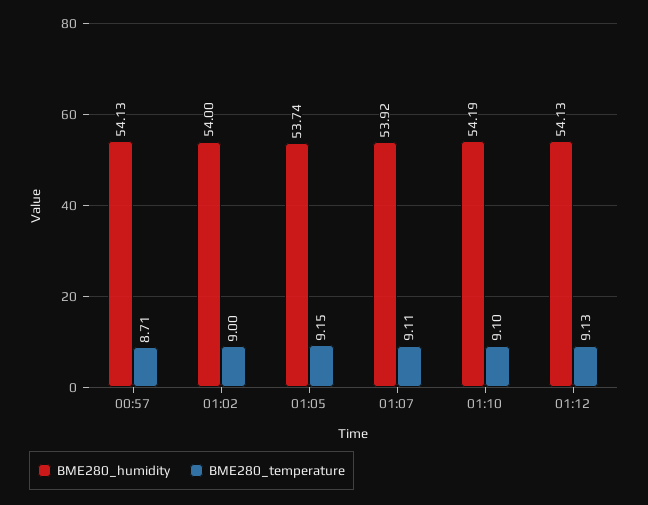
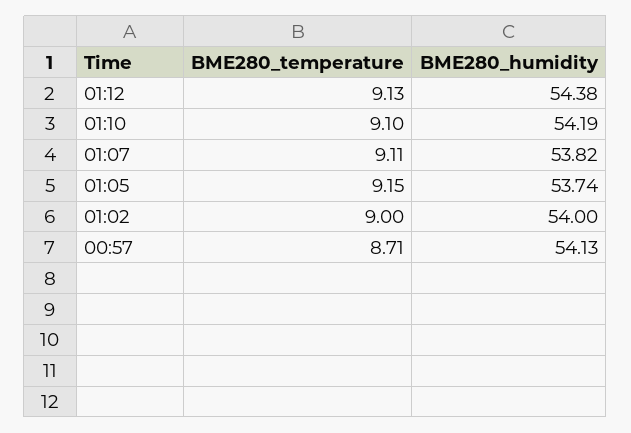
  {
    "BME280_humidity": {
      "00:57": 54.13,
      "01:02": 54,
      "01:05": 53.74,
-     "01:07": 53.92,
+     "01:07": 53.82,
      "01:10": 54.19,
-     "01:12": 54.13
+     "01:12": 54.38
    },
    "BME280_temperature": {
      "00:57": 8.71,
      "01:02": 9,
      "01:05": 9.15,
      "01:07": 9.11,
      "01:10": 9.1,
      "01:12": 9.13
    }
  }

